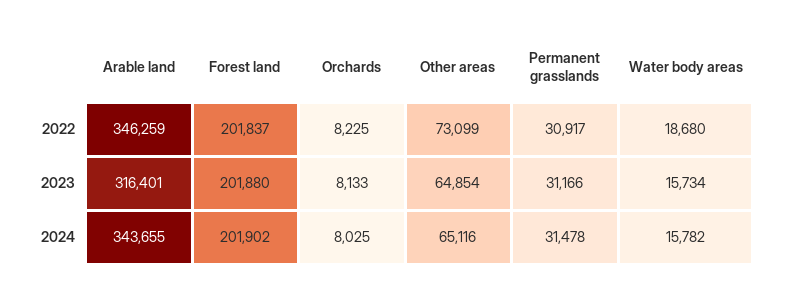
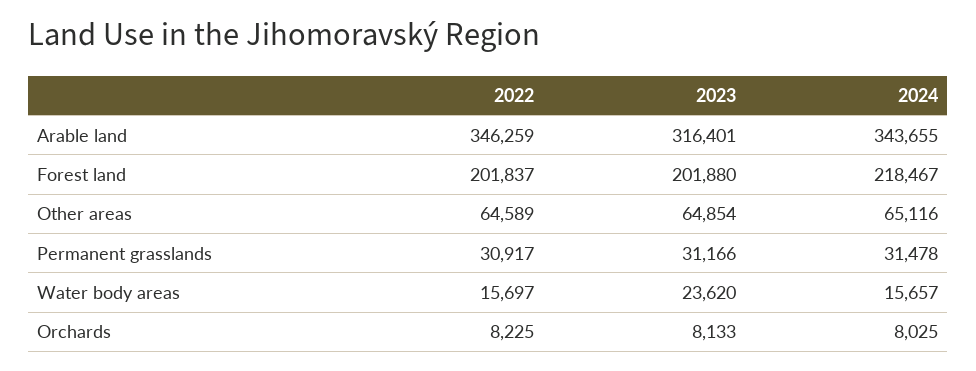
  {
    "Arable land": {
      "2022": 346259,
      "2023": 316401,
      "2024": 343655
    },
    "Forest land": {
      "2022": 201837,
      "2023": 201880,
-     "2024": 201902
+     "2024": 218467
    },
    "Orchards": {
      "2022": 8225,
      "2023": 8133,
      "2024": 8025
    },
    "Other areas": {
-     "2022": 73099,
+     "2022": 64589,
      "2023": 64854,
      "2024": 65116
    },
    "Permanent grasslands": {
      "2022": 30917,
      "2023": 31166,
      "2024": 31478
    },
    "Water body areas": {
-     "2022": 18680,
+     "2022": 15697,
-     "2023": 15734,
+     "2023": 23620,
-     "2024": 15782
+     "2024": 15657
    }
  }

